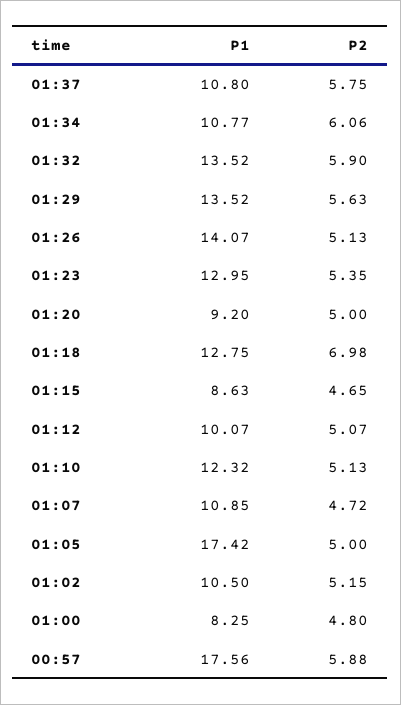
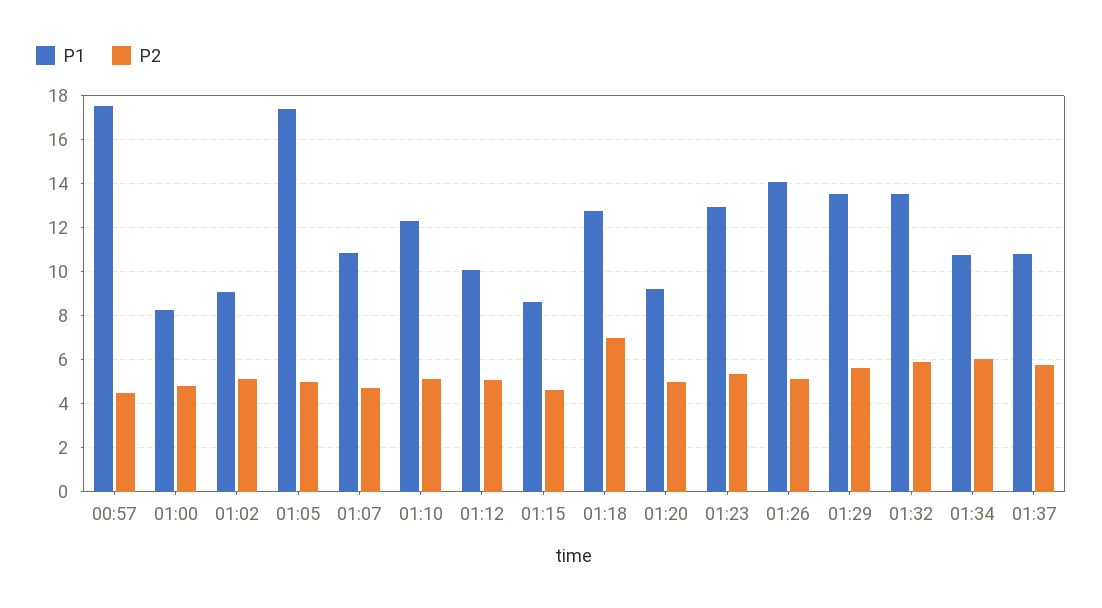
  {
    "P1": {
      "01:37": 10.8,
      "01:34": 10.77,
      "01:32": 13.52,
      "01:29": 13.52,
      "01:26": 14.07,
      "01:23": 12.95,
      "01:20": 9.2,
      "01:18": 12.75,
      "01:15": 8.63,
      "01:12": 10.07,
      "01:10": 12.32,
      "01:07": 10.85,
      "01:05": 17.42,
-     "01:02": 10.5,
+     "01:02": 9,
      "01:00": 8.25,
      "00:57": 17.56
    },
    "P2": {
      "01:37": 5.75,
      "01:34": 6.06,
      "01:32": 5.9,
      "01:29": 5.63,
      "01:26": 5.13,
      "01:23": 5.35,
      "01:20": 5,
      "01:18": 6.98,
      "01:15": 4.65,
      "01:12": 5.07,
      "01:10": 5.13,
      "01:07": 4.72,
      "01:05": 5,
      "01:02": 5.15,
      "01:00": 4.8,
-     "00:57": 5.88
+     "00:57": 4.5
    }
  }

